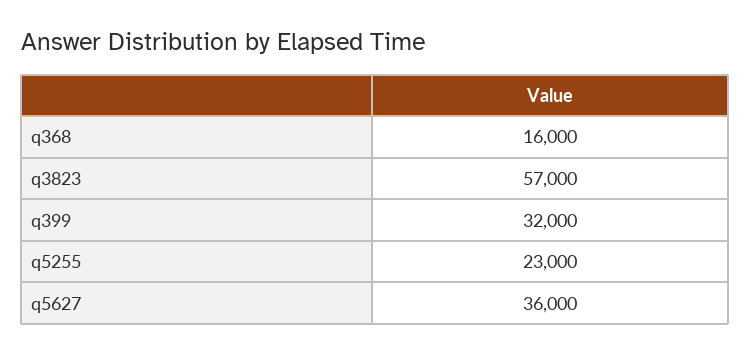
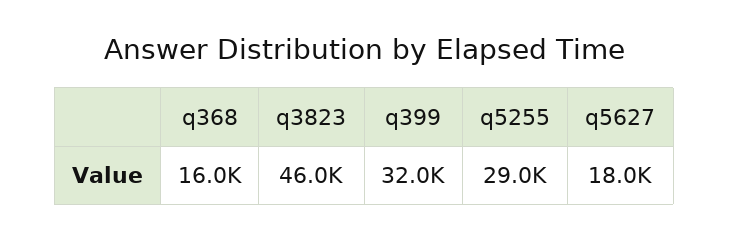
  {
    "q368": 16000,
-   "q3823": 57000,
+   "q3823": 46000,
    "q399": 32000,
-   "q5255": 23000,
+   "q5255": 29000,
-   "q5627": 36000
+   "q5627": 18000
  }

